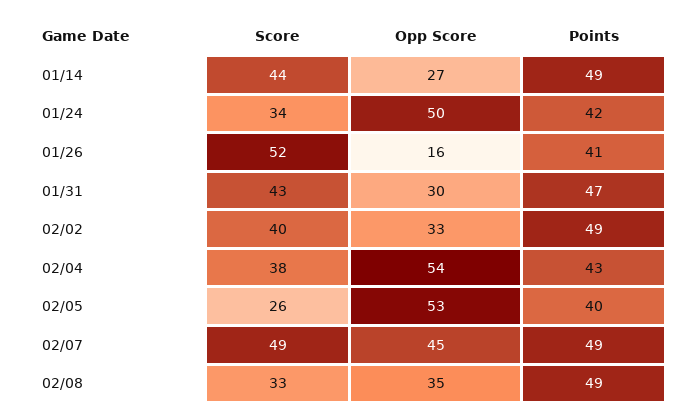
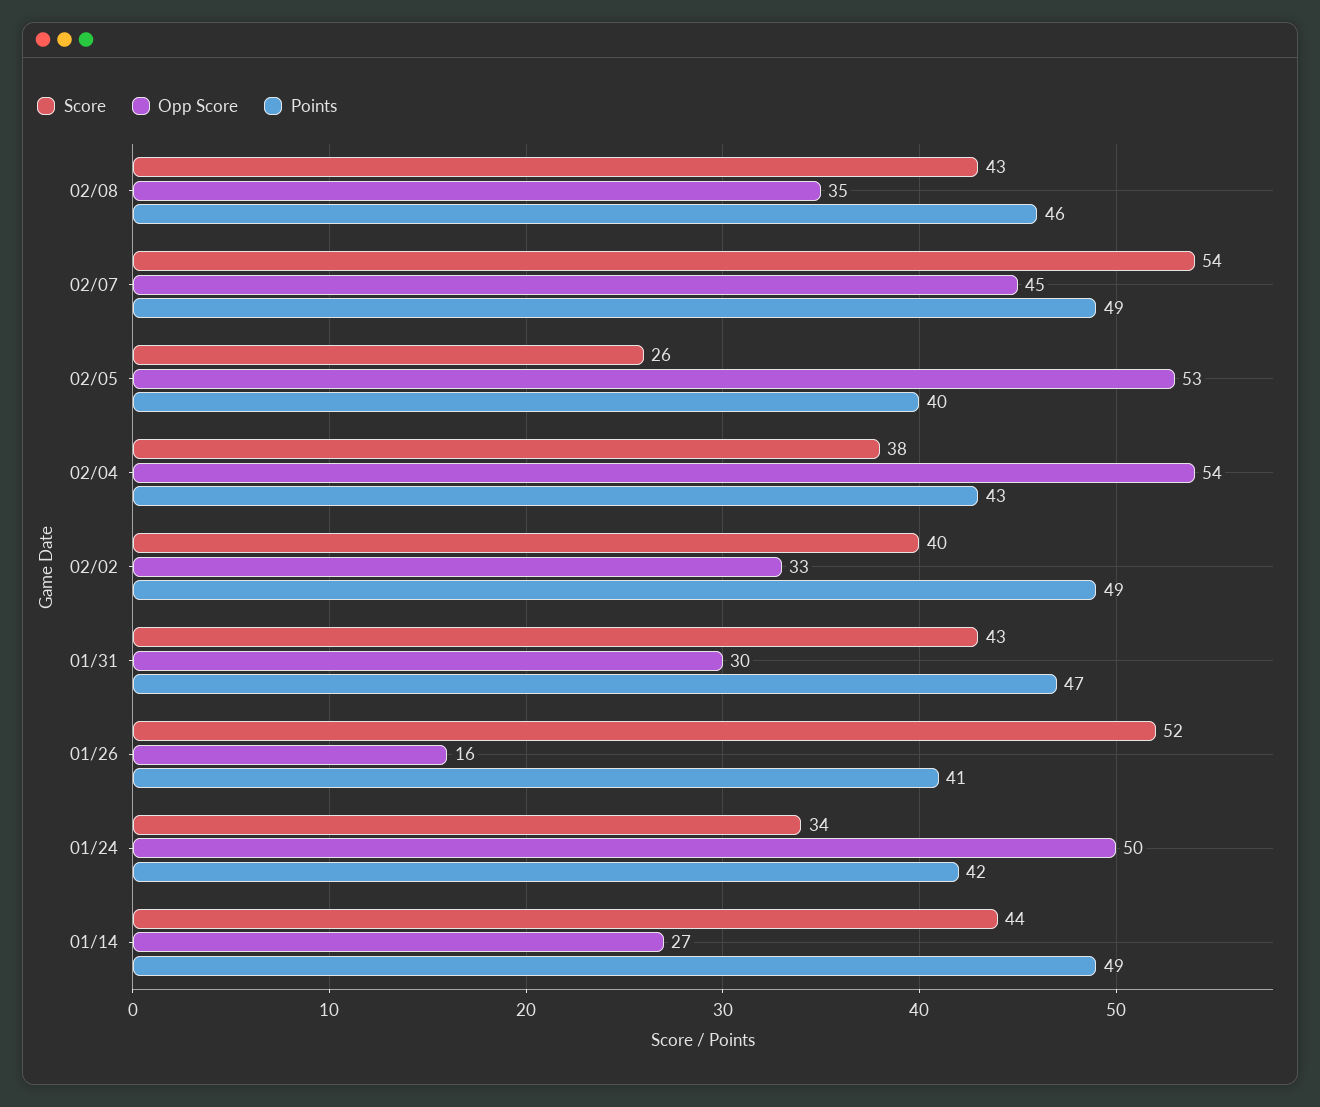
  {
    "Score": {
      "01/14": 44,
      "01/24": 34,
      "01/26": 52,
      "01/31": 43,
      "02/02": 40,
      "02/04": 38,
      "02/05": 26,
-     "02/07": 49,
+     "02/07": 54,
-     "02/08": 33
+     "02/08": 43
    },
    "Opp Score": {
      "01/14": 27,
      "01/24": 50,
      "01/26": 16,
      "01/31": 30,
      "02/02": 33,
      "02/04": 54,
      "02/05": 53,
      "02/07": 45,
      "02/08": 35
    },
    "Points": {
      "01/14": 49,
      "01/24": 42,
      "01/26": 41,
      "01/31": 47,
      "02/02": 49,
      "02/04": 43,
      "02/05": 40,
      "02/07": 49,
-     "02/08": 49
+     "02/08": 46
    }
  }

